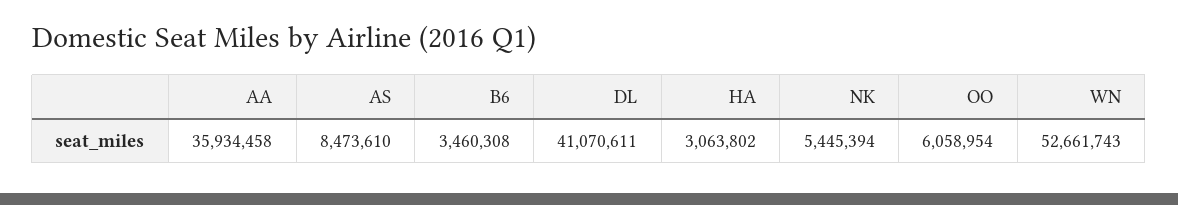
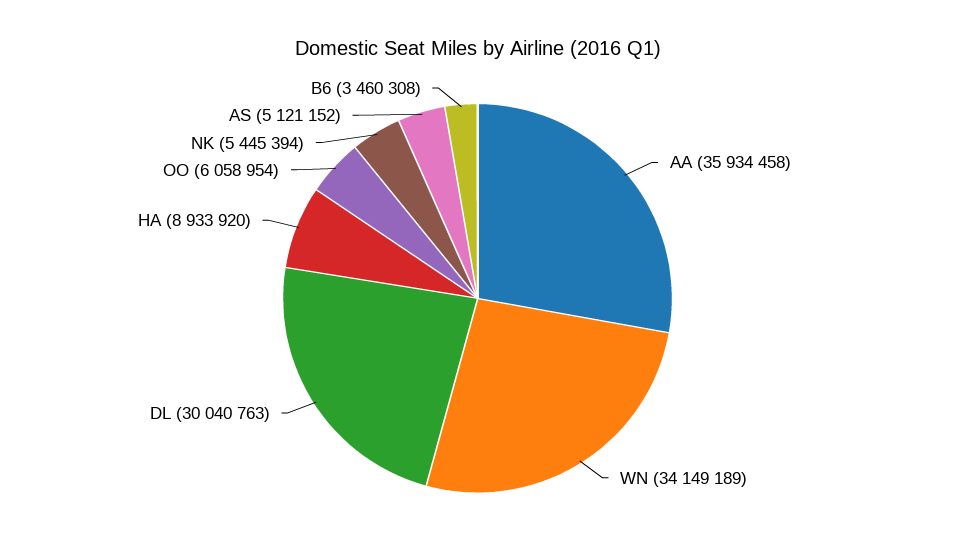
  {
    "AA": 35934458,
-   "AS": 8473610,
+   "AS": 5121152,
    "B6": 3460308,
-   "DL": 41070611,
+   "DL": 30040763,
-   "HA": 3063802,
+   "HA": 8933920,
    "NK": 5445394,
    "OO": 6058954,
-   "WN": 52661743
+   "WN": 34149189
  }

